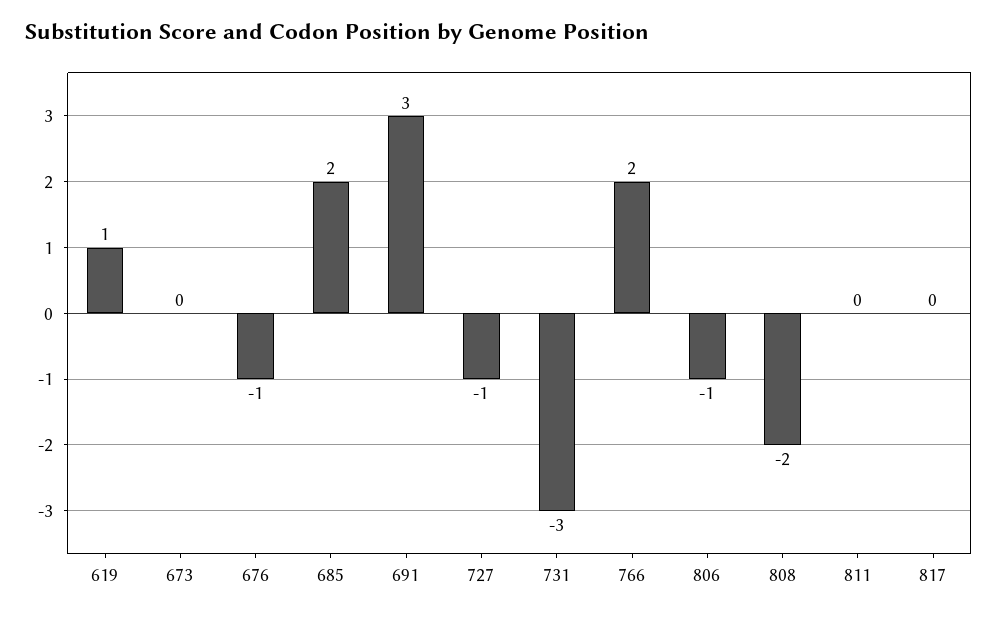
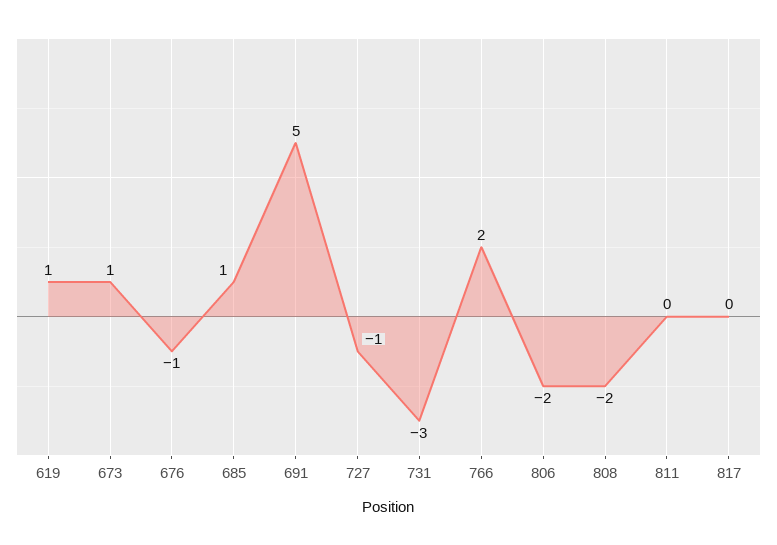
  {
    "619": 1,
-   "673": 0,
+   "673": 1,
    "676": -1,
-   "685": 2,
+   "685": 1,
-   "691": 3,
+   "691": 5,
    "727": -1,
    "731": -3,
    "766": 2,
-   "806": -1,
+   "806": -2,
    "808": -2,
    "811": 0,
    "817": 0
  }

